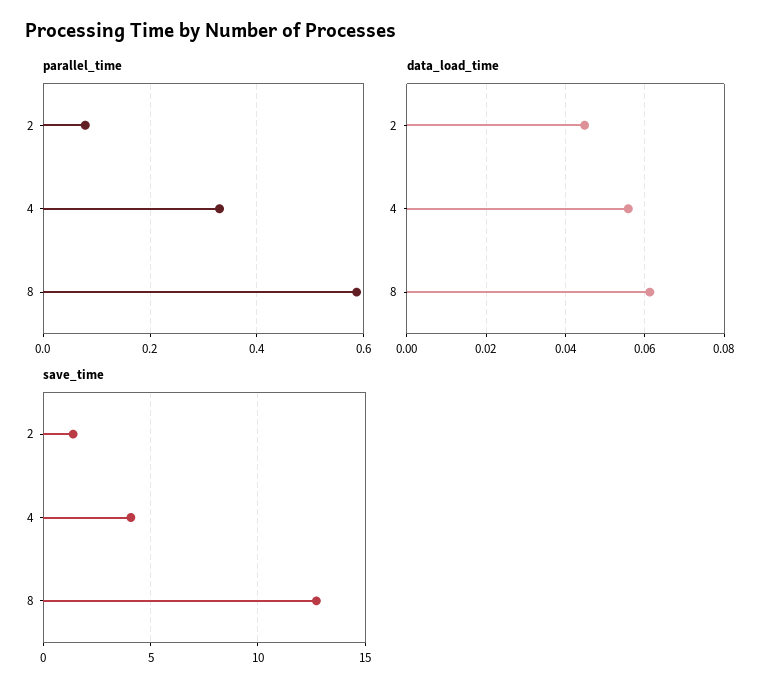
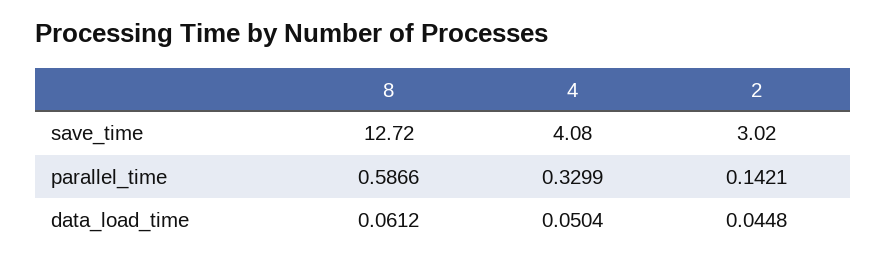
  {
    "parallel_time": {
-     "2": 0.08,
+     "2": 0.1421,
      "4": 0.3299,
      "8": 0.5866
    },
    "data_load_time": {
      "2": 0.0448,
-     "4": 0.056,
+     "4": 0.0504,
      "8": 0.0612
    },
    "save_time": {
-     "2": 1.5,
+     "2": 3.02,
      "4": 4.08,
      "8": 12.72
    }
  }

